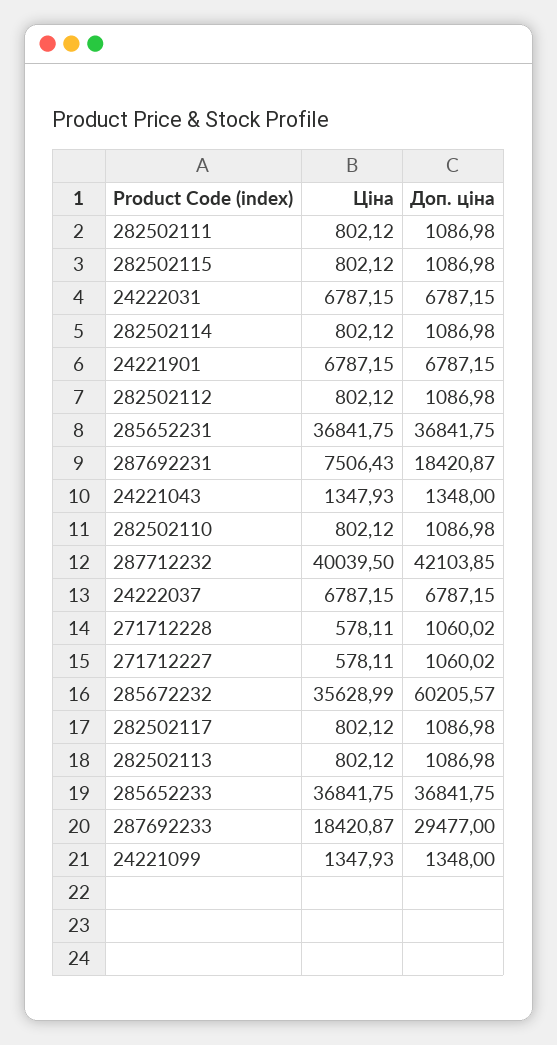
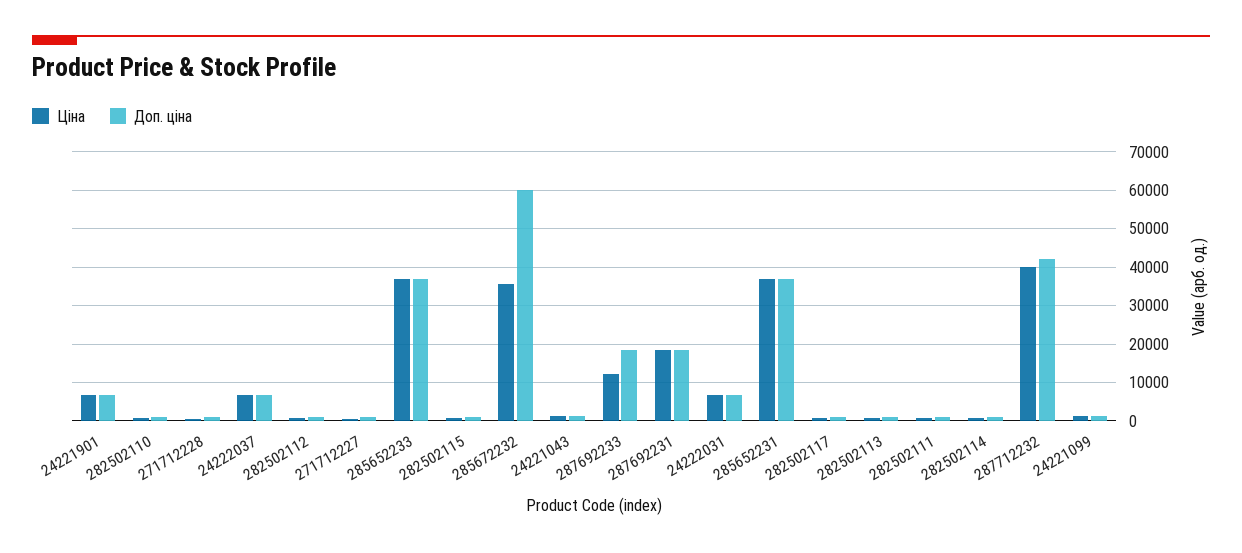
  {
    "Ціна": {
      "282502111": 802.12,
      "282502115": 802.12,
      "24222031": 6787.15,
      "282502114": 802.12,
      "24221901": 6787.15,
      "282502112": 802.12,
      "285652231": 36841.75,
-     "287692231": 7506.43,
+     "287692231": 18000,
      "24221043": 1347.93,
      "282502110": 802.12,
      "287712232": 40039.5,
      "24222037": 6787.15,
      "271712228": 578.11,
      "271712227": 578.11,
      "285672232": 35628.99,
      "282502117": 802.12,
      "282502113": 802.12,
      "285652233": 36841.75,
-     "287692233": 18420.87,
+     "287692233": 12000,
      "24221099": 1347.93
    },
    "Доп. ціна": {
      "282502111": 1086.98,
      "282502115": 1086.98,
      "24222031": 6787.15,
      "282502114": 1086.98,
      "24221901": 6787.15,
      "282502112": 1086.98,
      "285652231": 36841.75,
      "287692231": 18420.87,
      "24221043": 1348,
      "282502110": 1086.98,
      "287712232": 42103.85,
      "24222037": 6787.15,
      "271712228": 1060.02,
      "271712227": 1060.02,
      "285672232": 60205.57,
      "282502117": 1086.98,
      "282502113": 1086.98,
      "285652233": 36841.75,
-     "287692233": 29477,
+     "287692233": 18000,
      "24221099": 1348
    }
  }

